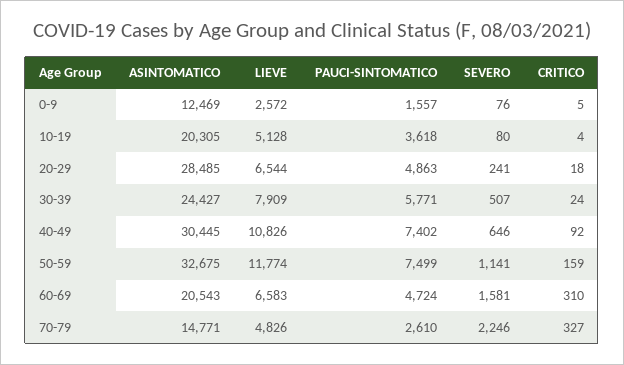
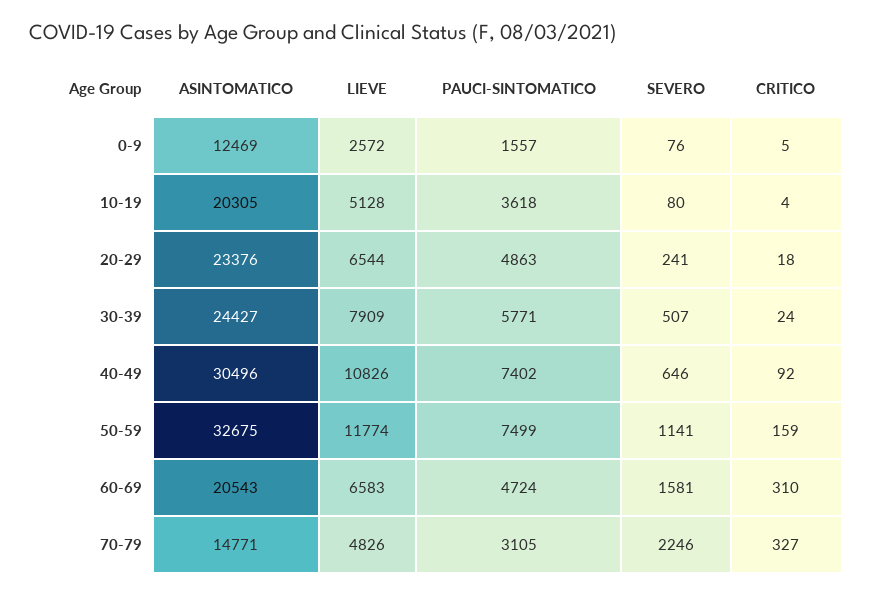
  {
    "ASINTOMATICO": {
      "0-9": 12469,
      "10-19": 20305,
-     "20-29": 28485,
+     "20-29": 23376,
      "30-39": 24427,
-     "40-49": 30445,
+     "40-49": 30496,
      "50-59": 32675,
      "60-69": 20543,
      "70-79": 14771
    },
    "LIEVE": {
      "0-9": 2572,
      "10-19": 5128,
      "20-29": 6544,
      "30-39": 7909,
      "40-49": 10826,
      "50-59": 11774,
      "60-69": 6583,
      "70-79": 4826
    },
    "PAUCI-SINTOMATICO": {
      "0-9": 1557,
      "10-19": 3618,
      "20-29": 4863,
      "30-39": 5771,
      "40-49": 7402,
      "50-59": 7499,
      "60-69": 4724,
-     "70-79": 2610
+     "70-79": 3105
    },
    "SEVERO": {
      "0-9": 76,
      "10-19": 80,
      "20-29": 241,
      "30-39": 507,
      "40-49": 646,
      "50-59": 1141,
      "60-69": 1581,
      "70-79": 2246
    },
    "CRITICO": {
      "0-9": 5,
      "10-19": 4,
      "20-29": 18,
      "30-39": 24,
      "40-49": 92,
      "50-59": 159,
      "60-69": 310,
      "70-79": 327
    }
  }

